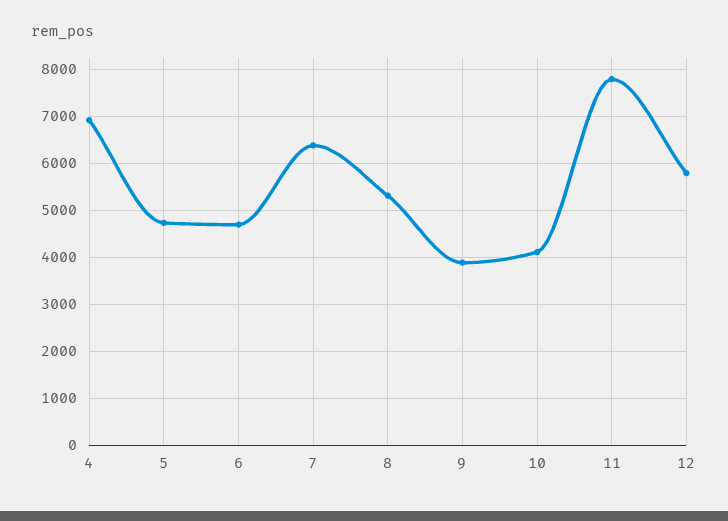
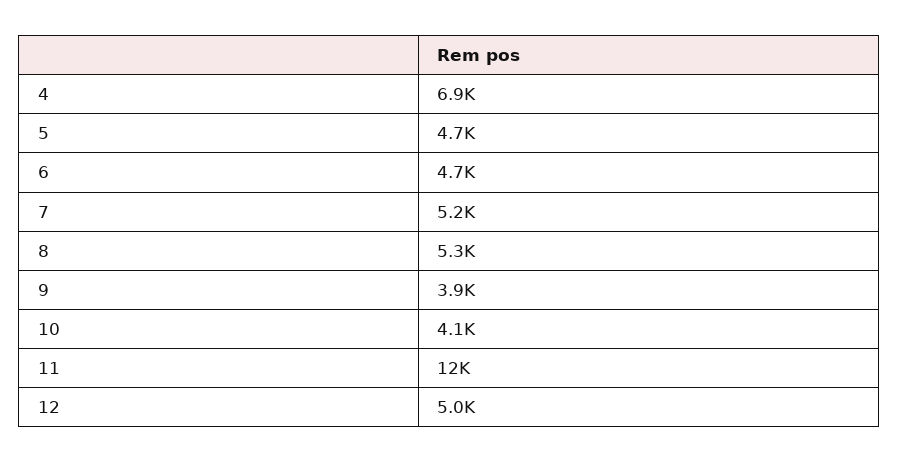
  {
    "4": 6900,
    "5": 4700,
    "6": 4700,
-   "7": 6400,
+   "7": 5200,
    "8": 5300,
    "9": 3900,
    "10": 4100,
-   "11": 7800,
+   "11": 12000,
-   "12": 5800
+   "12": 5000
  }

